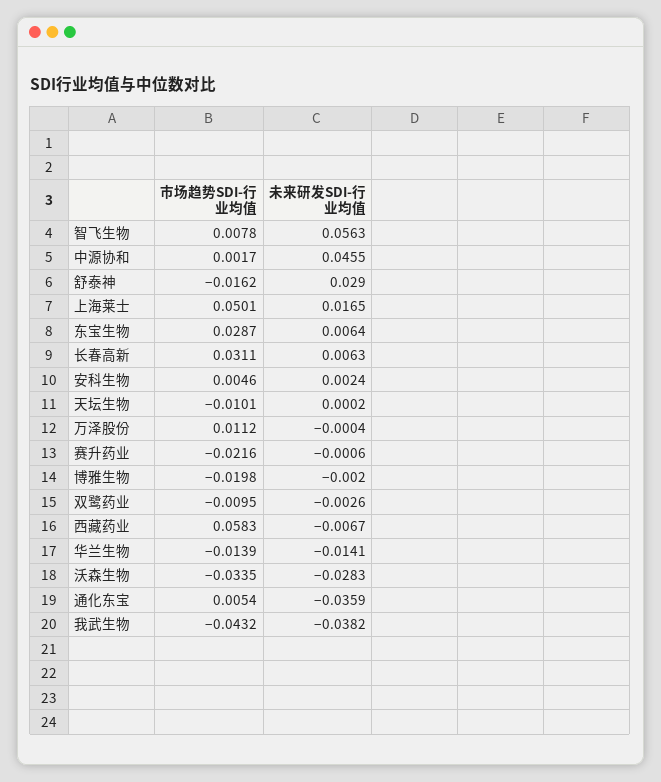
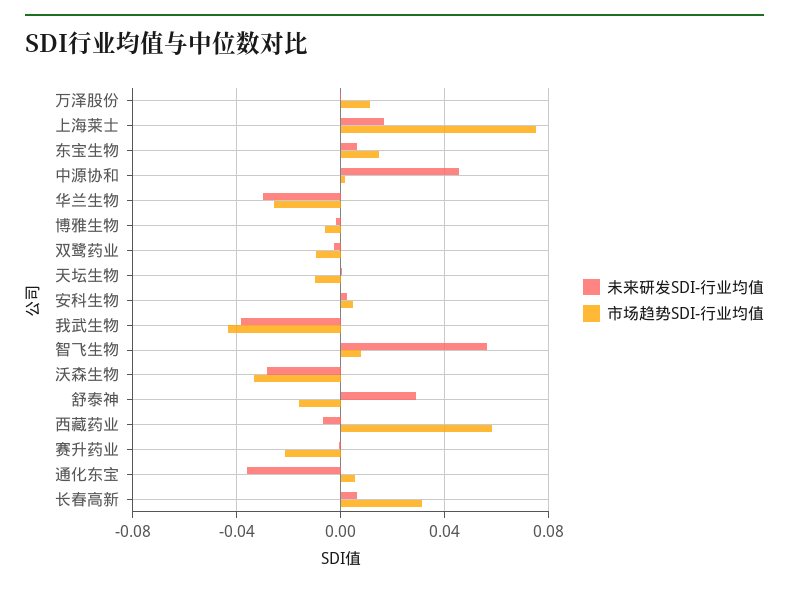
  {
    "市场趋势SDI-行业均值": {
      "智飞生物": 0.0078,
      "中源协和": 0.0017,
      "舒泰神": -0.0162,
-     "上海莱士": 0.0501,
+     "上海莱士": 0.075,
-     "东宝生物": 0.0287,
+     "东宝生物": 0.015,
      "长春高新": 0.0311,
      "安科生物": 0.0046,
      "天坛生物": -0.0101,
      "万泽股份": 0.0112,
      "赛升药业": -0.0216,
-     "博雅生物": -0.0198,
+     "博雅生物": -0.005,
      "双鹭药业": -0.0095,
      "西藏药业": 0.0583,
-     "华兰生物": -0.0139,
+     "华兰生物": -0.025,
      "沃森生物": -0.0335,
      "通化东宝": 0.0054,
      "我武生物": -0.0432
    },
    "未来研发SDI-行业均值": {
      "智飞生物": 0.0563,
      "中源协和": 0.0455,
      "舒泰神": 0.029,
      "上海莱士": 0.0165,
      "东宝生物": 0.0064,
      "长春高新": 0.0063,
      "安科生物": 0.0024,
      "天坛生物": 0.0002,
      "万泽股份": -0.0004,
      "赛升药业": -0.0006,
      "博雅生物": -0.002,
      "双鹭药业": -0.0026,
      "西藏药业": -0.0067,
-     "华兰生物": -0.0141,
+     "华兰生物": -0.03,
      "沃森生物": -0.0283,
      "通化东宝": -0.0359,
      "我武生物": -0.0382
    }
  }

